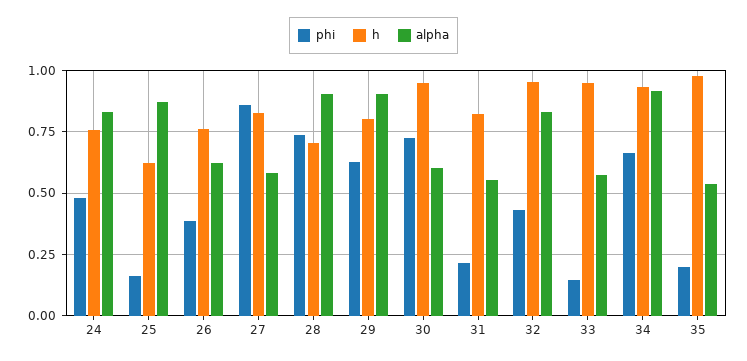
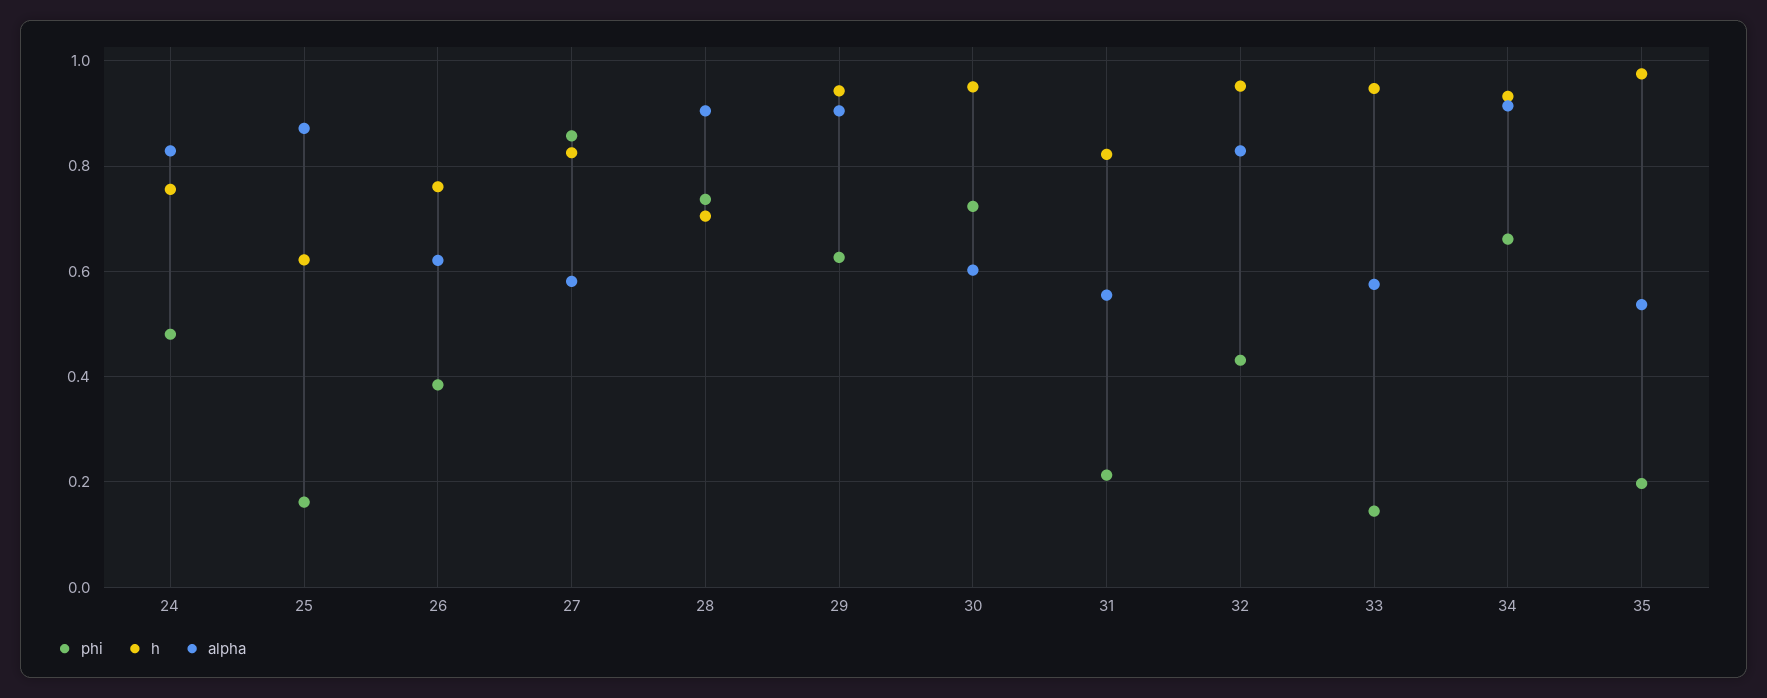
  {
    "phi": {
      "24": 0.48,
      "25": 0.16,
      "26": 0.38,
      "27": 0.86,
      "28": 0.74,
      "29": 0.62,
      "30": 0.72,
      "31": 0.22,
      "32": 0.44,
      "33": 0.14,
      "34": 0.66,
      "35": 0.2
    },
    "h": {
      "24": 0.76,
      "25": 0.62,
      "26": 0.76,
      "27": 0.82,
      "28": 0.7,
-     "29": 0.8,
+     "29": 0.94,
      "30": 0.96,
      "31": 0.82,
      "32": 0.96,
      "33": 0.94,
      "34": 0.94,
      "35": 0.98
    },
    "alpha": {
      "24": 0.82,
      "25": 0.88,
      "26": 0.62,
      "27": 0.58,
      "28": 0.9,
      "29": 0.9,
      "30": 0.6,
      "31": 0.56,
      "32": 0.82,
      "33": 0.58,
      "34": 0.92,
      "35": 0.54
    }
  }

